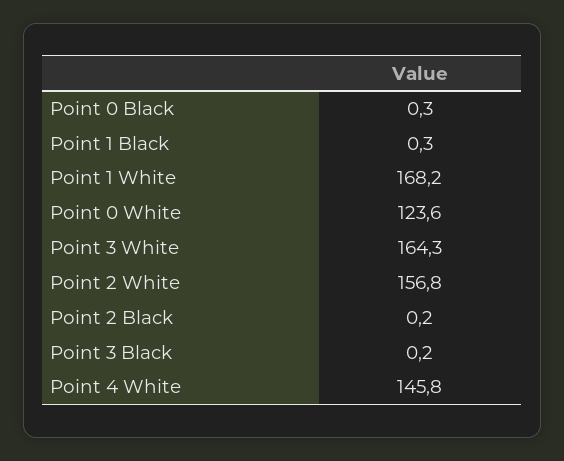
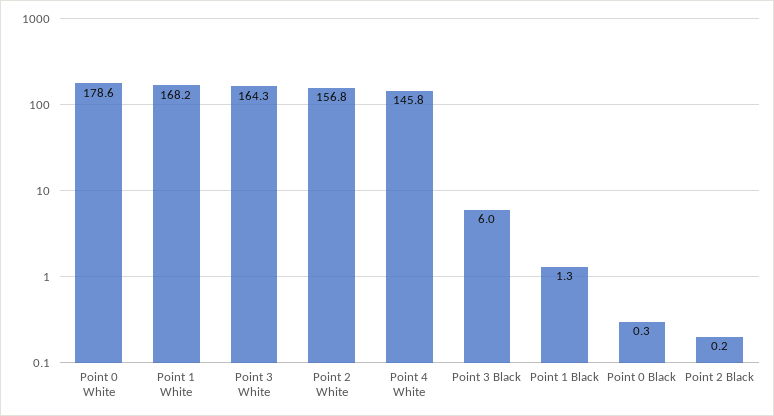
  {
    "Point 0 Black": 0.3,
-   "Point 1 Black": 0.3,
+   "Point 1 Black": 1.3,
    "Point 1 White": 168.2,
-   "Point 0 White": 123.6,
+   "Point 0 White": 178.6,
    "Point 3 White": 164.3,
    "Point 2 White": 156.8,
    "Point 2 Black": 0.2,
-   "Point 3 Black": 0.2,
+   "Point 3 Black": 6,
    "Point 4 White": 145.8
  }

